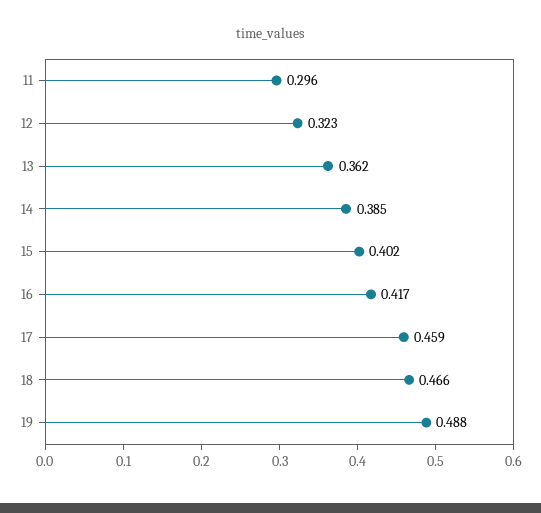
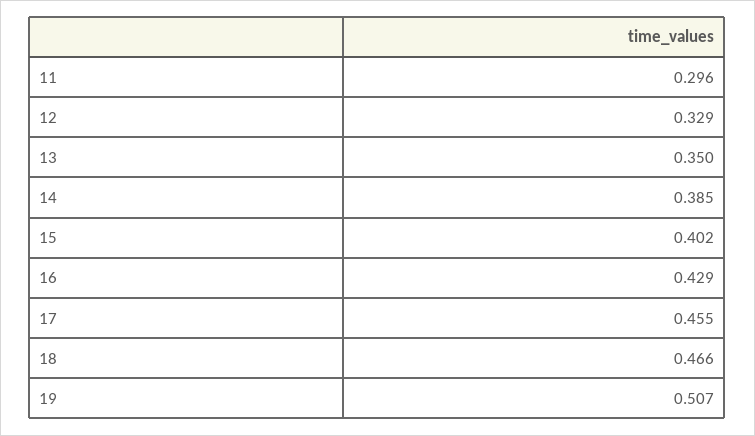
  {
    "11": 0.296,
-   "12": 0.323,
+   "12": 0.329,
-   "13": 0.362,
+   "13": 0.35,
    "14": 0.385,
    "15": 0.402,
-   "16": 0.417,
+   "16": 0.429,
-   "17": 0.459,
+   "17": 0.455,
    "18": 0.466,
-   "19": 0.488
+   "19": 0.507
  }

